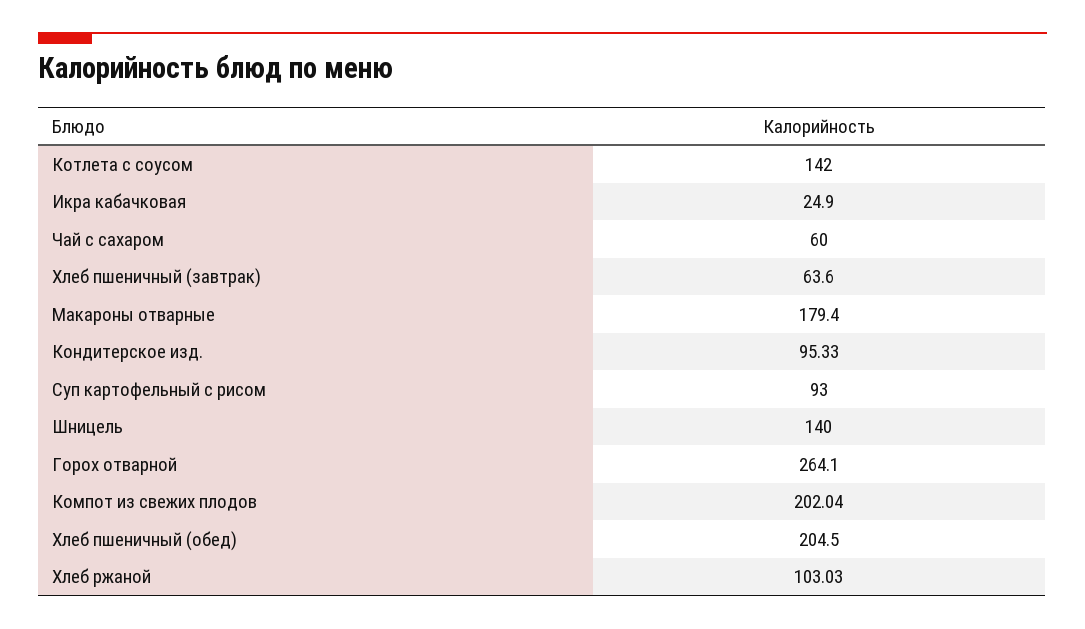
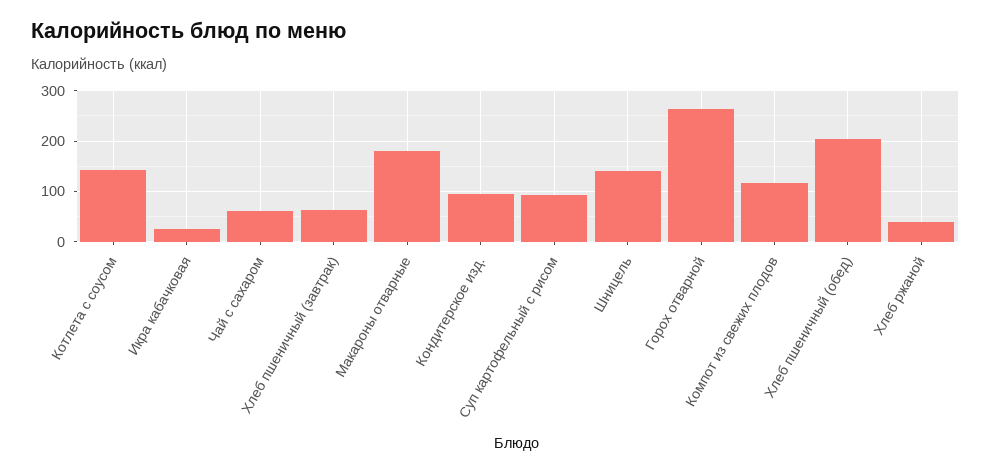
  {
    "Котлета с соусом": 142,
    "Икра кабачковая": 24.9,
    "Чай с сахаром": 60,
    "Хлеб пшеничный (завтрак)": 63.6,
    "Макароны отварные": 179.4,
    "Кондитерское изд.": 95.33,
    "Суп картофельный с рисом": 93,
    "Шницель": 140,
    "Горох отварной": 264.1,
-   "Компот из свежих плодов": 202.04,
+   "Компот из свежих плодов": 120,
    "Хлеб пшеничный (обед)": 204.5,
-   "Хлеб ржаной": 103.03
+   "Хлеб ржаной": 40
  }

